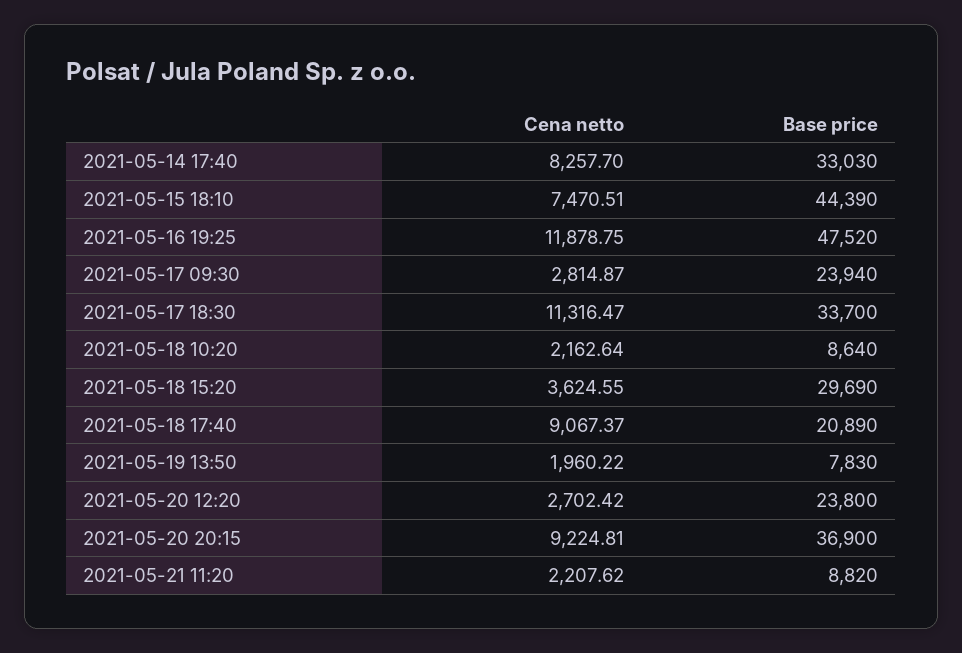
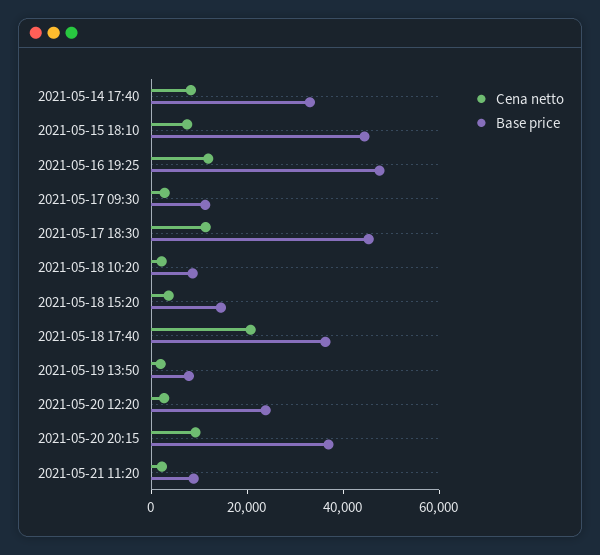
  {
    "Cena netto": {
      "2021-05-14 17:40": 8257.7,
      "2021-05-15 18:10": 7470.51,
      "2021-05-16 19:25": 11878.75,
      "2021-05-17 09:30": 2814.87,
      "2021-05-17 18:30": 11316.47,
      "2021-05-18 10:20": 2162.64,
      "2021-05-18 15:20": 3624.55,
-     "2021-05-18 17:40": 9067.37,
+     "2021-05-18 17:40": 20000,
      "2021-05-19 13:50": 1960.22,
      "2021-05-20 12:20": 2702.42,
      "2021-05-20 20:15": 9224.81,
      "2021-05-21 11:20": 2207.62
    },
    "Base price": {
      "2021-05-14 17:40": 33030,
      "2021-05-15 18:10": 44390,
      "2021-05-16 19:25": 47520,
-     "2021-05-17 09:30": 23940,
+     "2021-05-17 09:30": 10000,
-     "2021-05-17 18:30": 33700,
+     "2021-05-17 18:30": 45000,
      "2021-05-18 10:20": 8640,
-     "2021-05-18 15:20": 29690,
+     "2021-05-18 15:20": 15000,
-     "2021-05-18 17:40": 20890,
+     "2021-05-18 17:40": 35000,
      "2021-05-19 13:50": 7830,
      "2021-05-20 12:20": 23800,
      "2021-05-20 20:15": 36900,
      "2021-05-21 11:20": 8820
    }
  }

